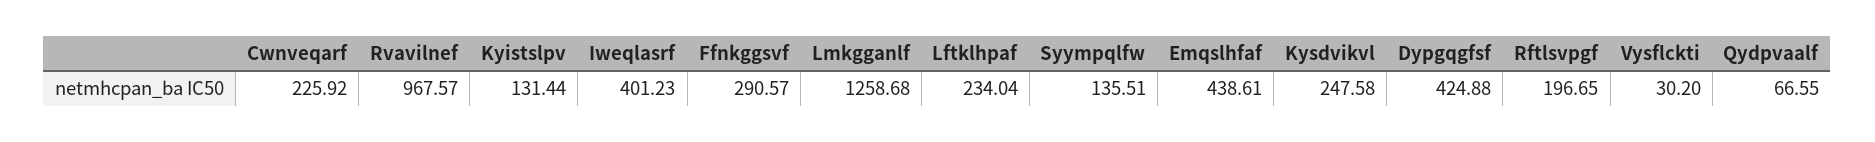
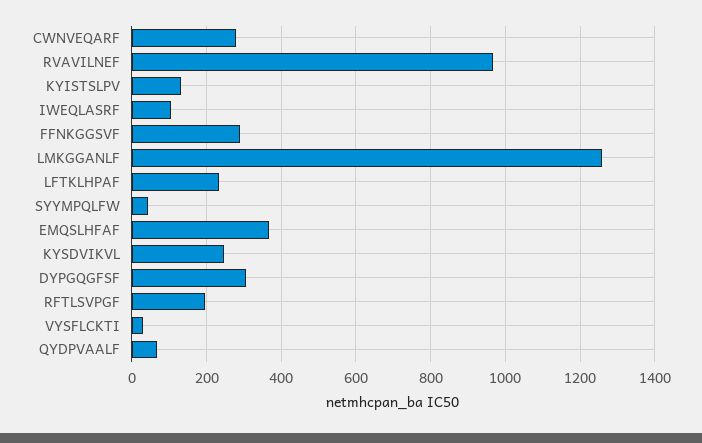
  {
-   "Cwnveqarf": 225.92,
+   "Cwnveqarf": 280,
    "Rvavilnef": 967.57,
    "Kyistslpv": 131.44,
-   "Iweqlasrf": 401.23,
+   "Iweqlasrf": 100,
    "Ffnkggsvf": 290.57,
    "Lmkgganlf": 1258.68,
    "Lftklhpaf": 234.04,
-   "Syympqlfw": 135.51,
+   "Syympqlfw": 40,
-   "Emqslhfaf": 438.61,
+   "Emqslhfaf": 360,
    "Kysdvikvl": 247.58,
-   "Dypgqgfsf": 424.88,
+   "Dypgqgfsf": 300,
    "Rftlsvpgf": 196.65,
    "Vysflckti": 30.2,
    "Qydpvaalf": 66.55
  }

